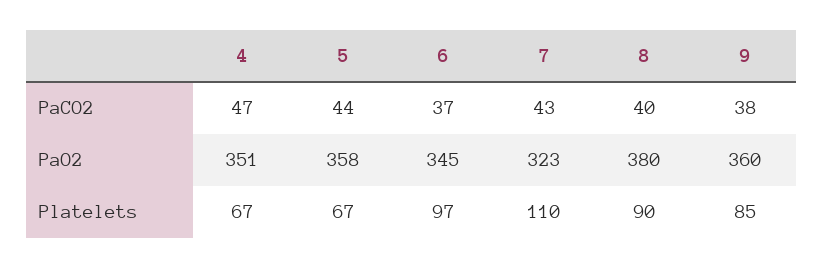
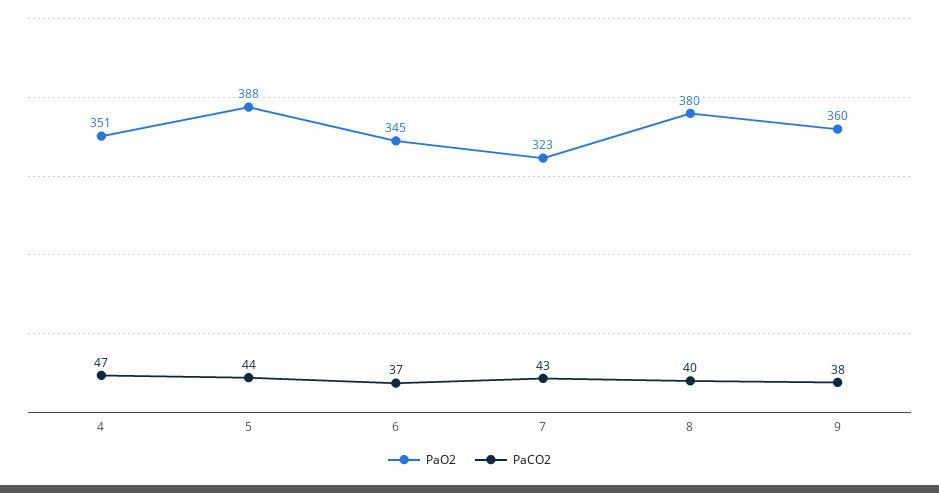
  {
    "PaCO2": {
      "4": 47,
      "5": 44,
      "6": 37,
      "7": 43,
      "8": 40,
      "9": 38
    },
    "PaO2": {
      "4": 351,
-     "5": 358,
+     "5": 388,
      "6": 345,
      "7": 323,
      "8": 380,
      "9": 360
-   },
+   }
-   "Platelets": {
-     "4": 67,
-     "5": 67,
-     "6": 97,
-     "7": 110,
-     "8": 90,
-     "9": 85
-   }
  }

